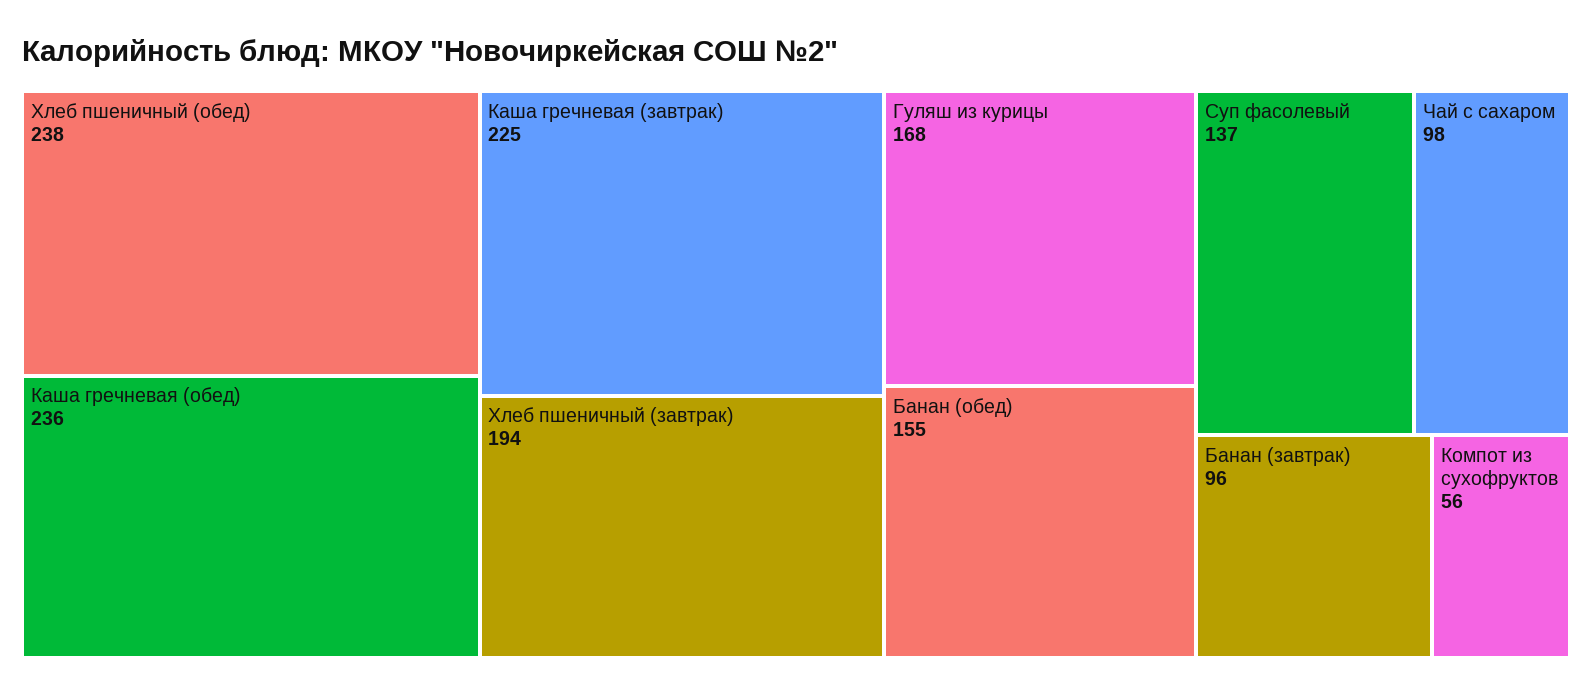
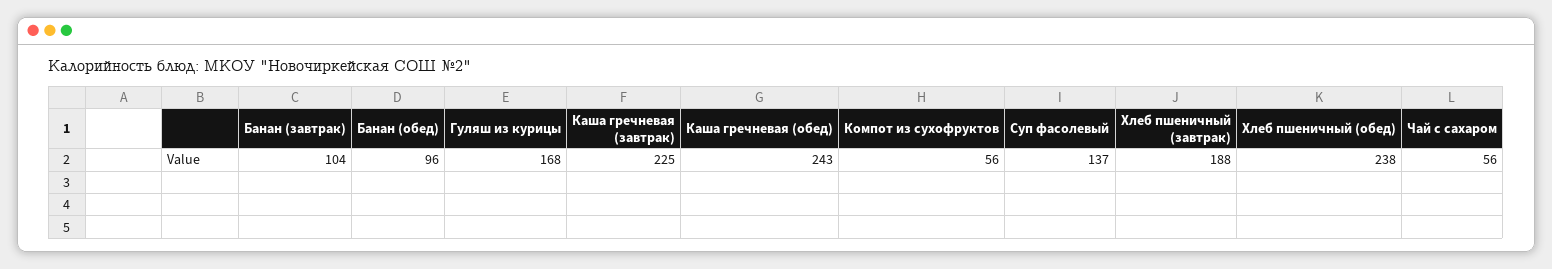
  {
    "Хлеб пшеничный (обед)": 238,
-   "Каша гречневая (обед)": 236,
+   "Каша гречневая (обед)": 243,
    "Каша гречневая (завтрак)": 225,
-   "Хлеб пшеничный (завтрак)": 194,
+   "Хлеб пшеничный (завтрак)": 188,
    "Гуляш из курицы": 168,
-   "Банан (обед)": 155,
+   "Банан (обед)": 96,
    "Суп фасолевый": 137,
-   "Чай с сахаром": 98,
+   "Чай с сахаром": 56,
-   "Банан (завтрак)": 96,
+   "Банан (завтрак)": 104,
    "Компот из сухофруктов": 56
  }

